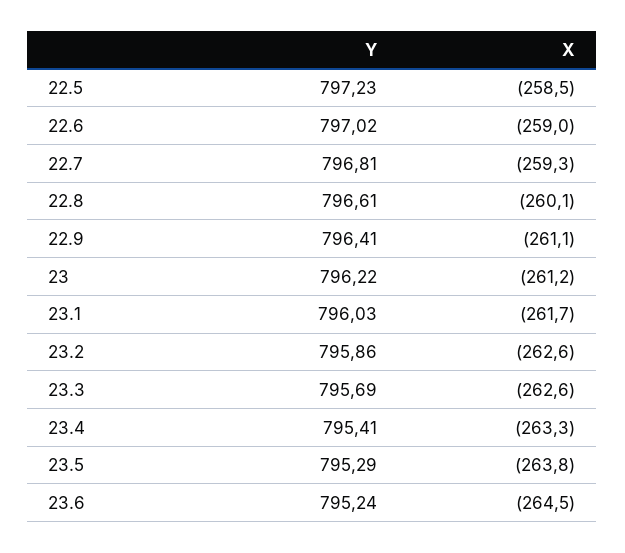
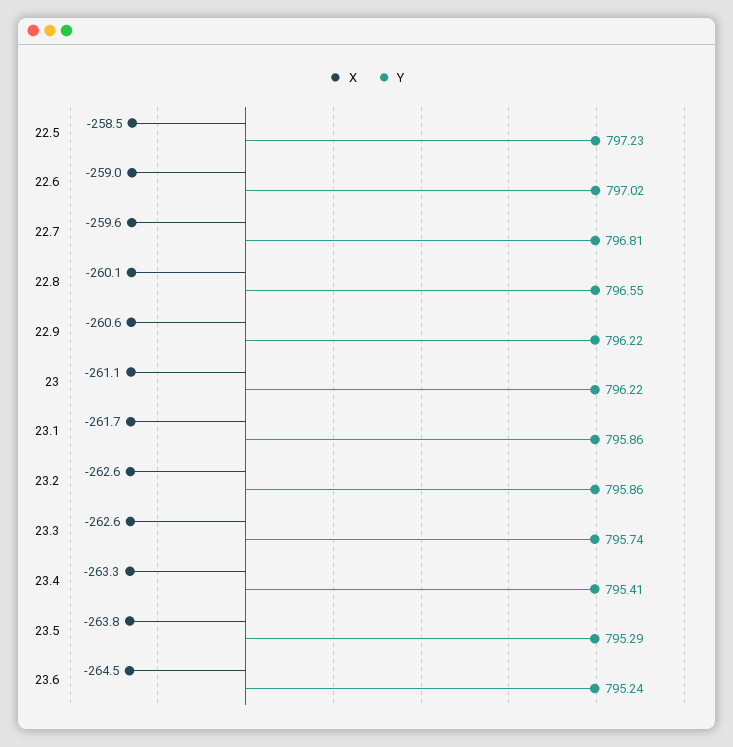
  {
    "Y": {
      "22.5": 797.23,
      "22.6": 797.02,
      "22.7": 796.81,
-     "22.8": 796.61,
+     "22.8": 796.55,
-     "22.9": 796.41,
+     "22.9": 796.22,
      "23": 796.22,
-     "23.1": 796.03,
+     "23.1": 795.86,
      "23.2": 795.86,
-     "23.3": 795.69,
+     "23.3": 795.74,
      "23.4": 795.41,
      "23.5": 795.29,
      "23.6": 795.24
    },
    "X": {
      "22.5": -258.5,
      "22.6": -259,
-     "22.7": -259.3,
+     "22.7": -259.6,
      "22.8": -260.1,
-     "22.9": -261.1,
+     "22.9": -260.6,
-     "23": -261.2,
+     "23": -261.1,
      "23.1": -261.7,
      "23.2": -262.6,
      "23.3": -262.6,
      "23.4": -263.3,
      "23.5": -263.8,
      "23.6": -264.5
    }
  }

